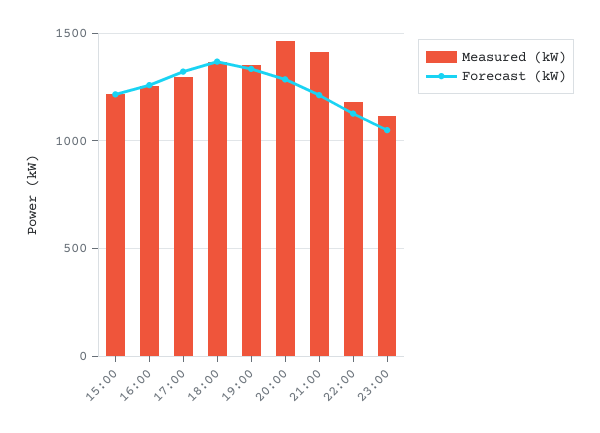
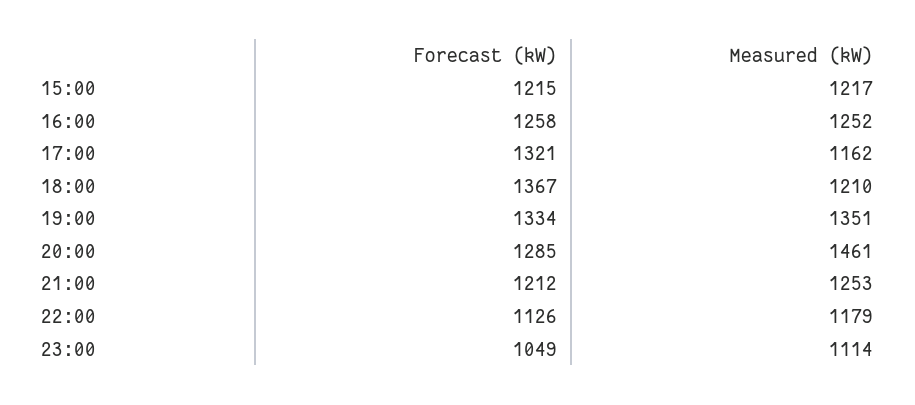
  {
    "Measured (kW)": {
      "15:00": 1217,
      "16:00": 1252,
-     "17:00": 1300,
+     "17:00": 1162,
-     "18:00": 1350,
+     "18:00": 1210,
      "19:00": 1351,
      "20:00": 1461,
-     "21:00": 1400,
+     "21:00": 1253,
      "22:00": 1179,
      "23:00": 1114
    },
    "Forecast (kW)": {
      "15:00": 1215,
      "16:00": 1258,
      "17:00": 1321,
      "18:00": 1367,
      "19:00": 1334,
      "20:00": 1285,
      "21:00": 1212,
      "22:00": 1126,
      "23:00": 1049
    }
  }

